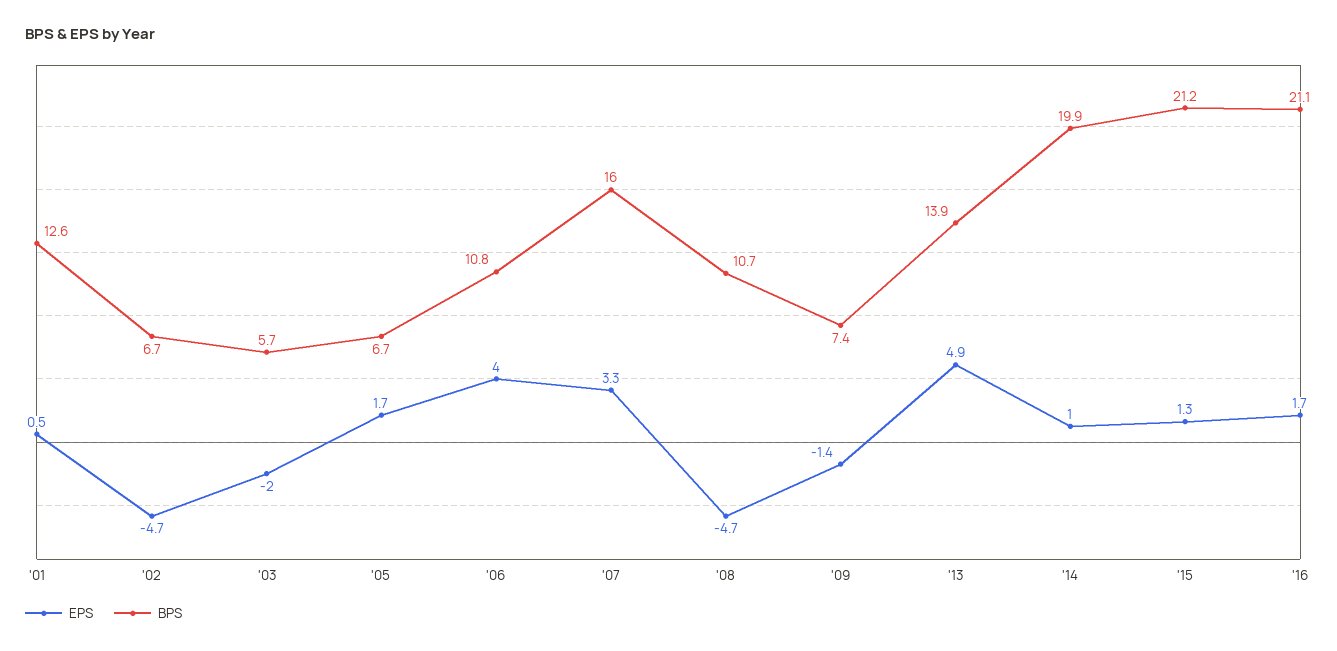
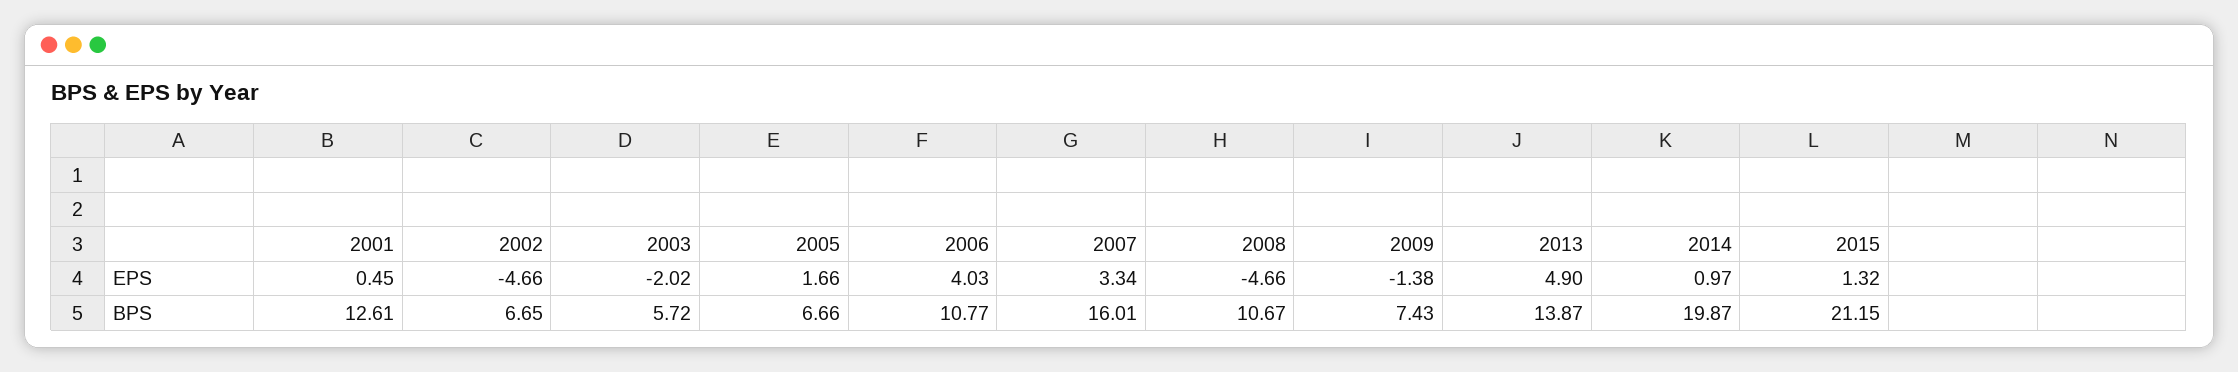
  {
    "EPS": {
      "'01": 0.45,
      "'02": -4.66,
      "'03": -2.02,
      "'05": 1.66,
      "'06": 4.03,
      "'07": 3.34,
      "'08": -4.66,
      "'09": -1.38,
      "'13": 4.9,
      "'14": 0.97,
-     "'15": 1.32,
+     "'15": 1.32
-     "'16": 1.7
    },
    "BPS": {
      "'01": 12.61,
      "'02": 6.65,
      "'03": 5.72,
      "'05": 6.66,
      "'06": 10.77,
      "'07": 16.01,
      "'08": 10.67,
      "'09": 7.43,
      "'13": 13.87,
      "'14": 19.87,
-     "'15": 21.15,
+     "'15": 21.15
-     "'16": 21.1
    }
  }

